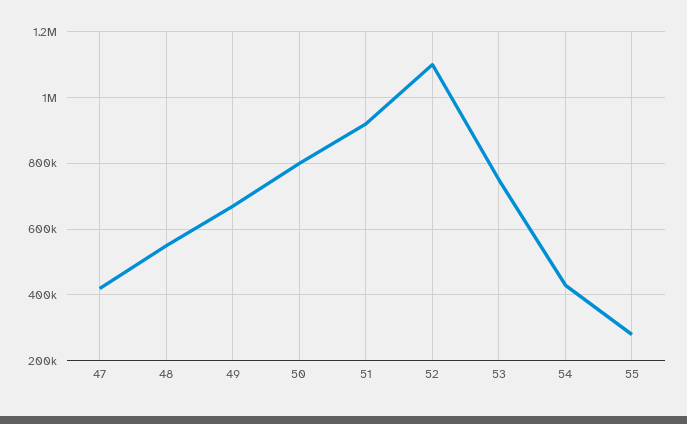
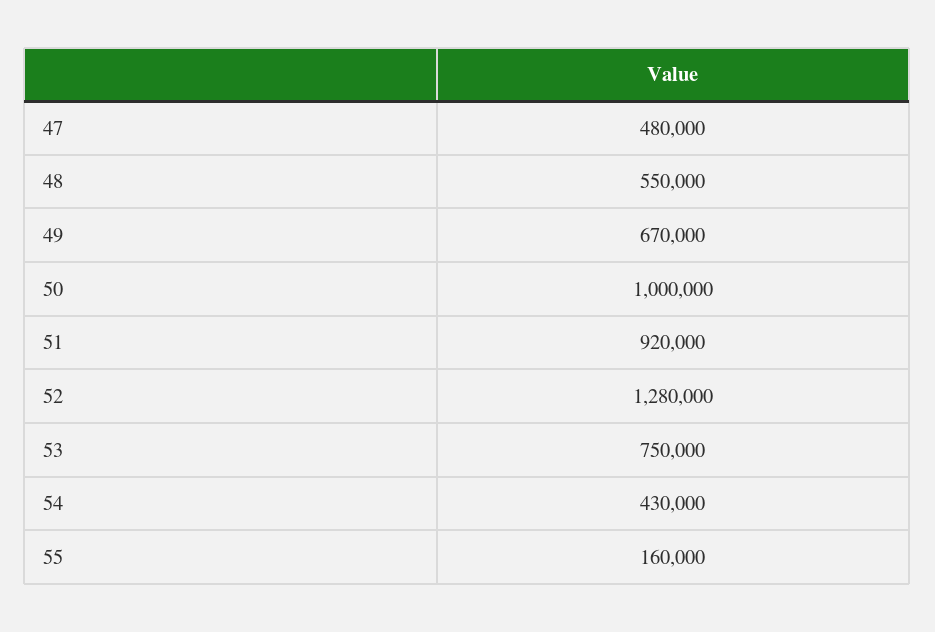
  {
-   "47": 420000,
+   "47": 480000,
    "48": 550000,
    "49": 670000,
-   "50": 800000,
+   "50": 1000000,
    "51": 920000,
-   "52": 1100000,
+   "52": 1280000,
    "53": 750000,
    "54": 430000,
-   "55": 280000
+   "55": 160000
  }

